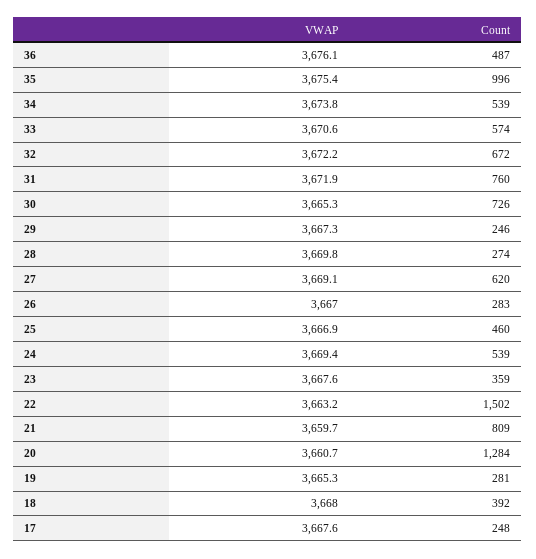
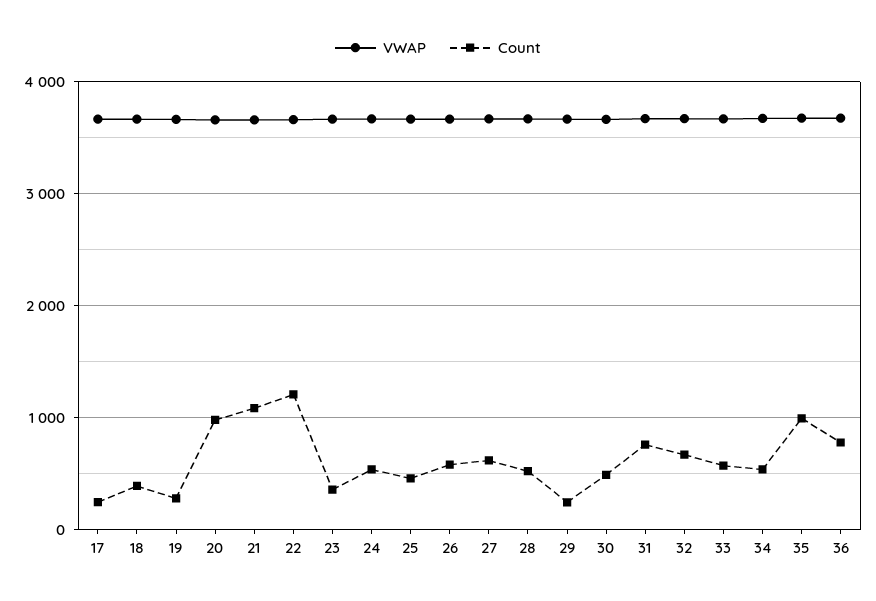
  {
    "VWAP": {
      "36": 3676.1,
      "35": 3675.4,
      "34": 3673.8,
      "33": 3670.6,
      "32": 3672.2,
      "31": 3671.9,
      "30": 3665.3,
      "29": 3667.3,
      "28": 3669.8,
      "27": 3669.1,
      "26": 3667,
      "25": 3666.9,
      "24": 3669.4,
      "23": 3667.6,
      "22": 3663.2,
      "21": 3659.7,
      "20": 3660.7,
      "19": 3665.3,
      "18": 3668,
      "17": 3667.6
    },
    "Count": {
-     "36": 487,
+     "36": 800,
      "35": 996,
      "34": 539,
      "33": 574,
      "32": 672,
      "31": 760,
-     "30": 726,
+     "30": 500,
      "29": 246,
-     "28": 274,
+     "28": 500,
      "27": 620,
-     "26": 283,
+     "26": 600,
      "25": 460,
      "24": 539,
      "23": 359,
-     "22": 1502,
+     "22": 1200,
-     "21": 809,
+     "21": 1100,
-     "20": 1284,
+     "20": 1000,
      "19": 281,
      "18": 392,
      "17": 248
    }
  }

